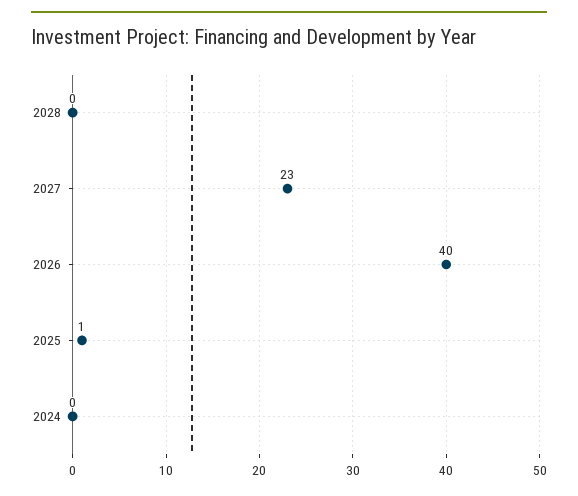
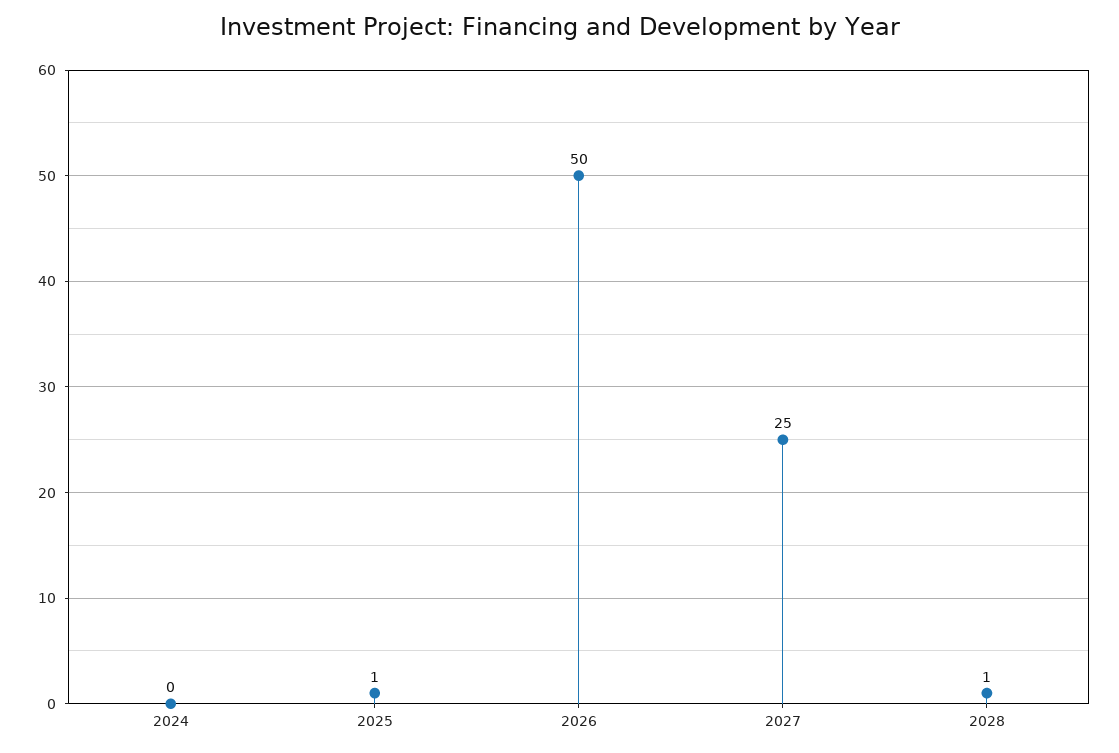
  {
-   "2028": 0,
+   "2028": 1,
-   "2027": 23,
+   "2027": 25,
-   "2026": 40,
+   "2026": 50,
    "2025": 1,
    "2024": 0
  }

